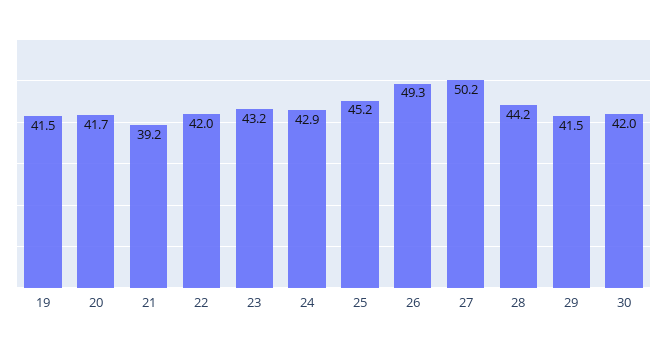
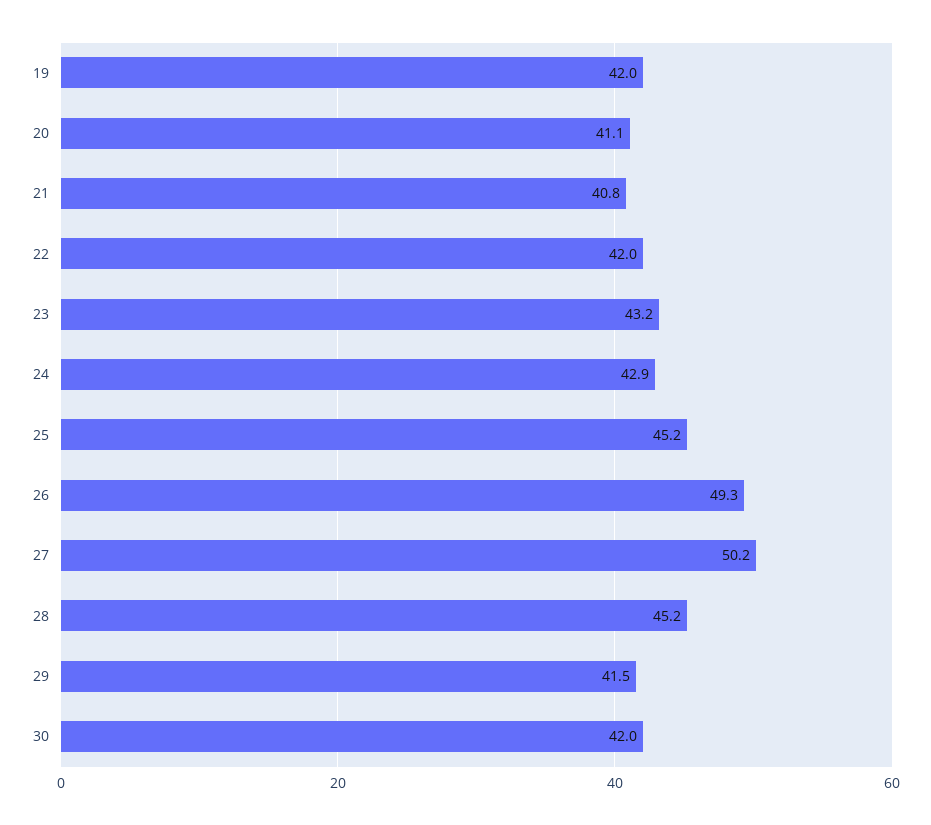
  {
-   "19": 41.5,
+   "19": 42,
-   "20": 41.7,
+   "20": 41.1,
-   "21": 39.2,
+   "21": 40.8,
    "22": 42,
    "23": 43.2,
    "24": 42.9,
    "25": 45.2,
    "26": 49.3,
    "27": 50.2,
-   "28": 44.2,
+   "28": 45.2,
    "29": 41.5,
    "30": 42
  }

